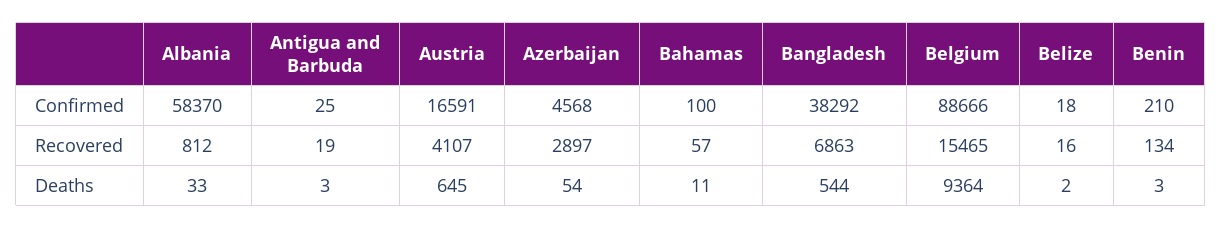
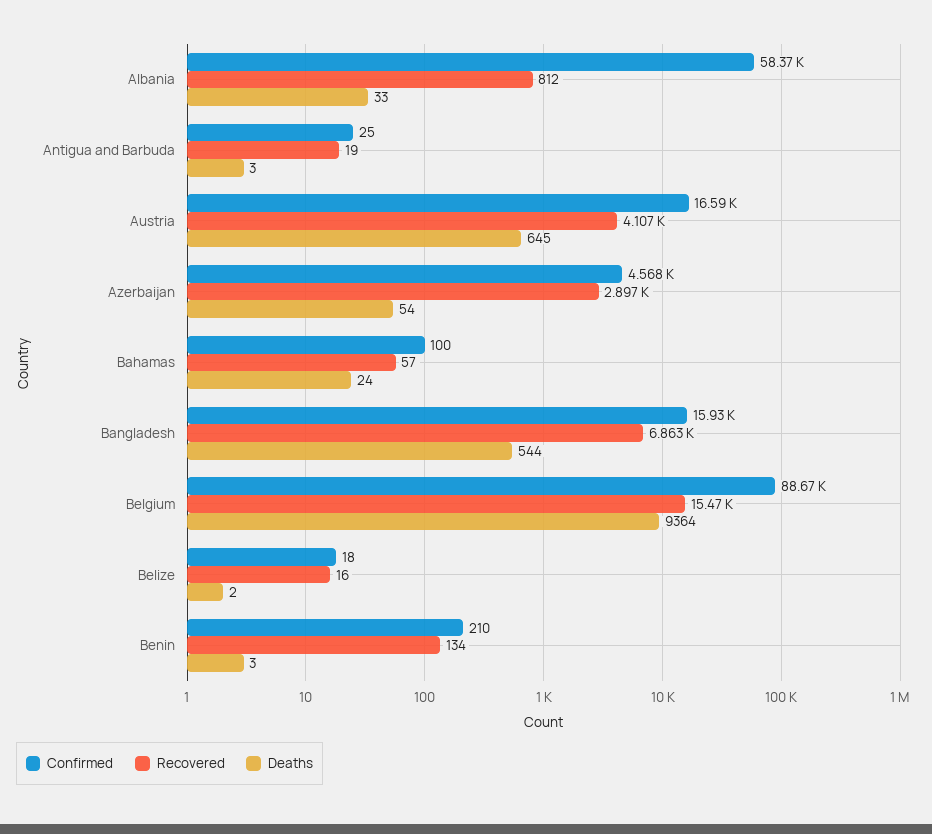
  {
    "Confirmed": {
      "Albania": 58370,
      "Antigua and Barbuda": 25,
      "Austria": 16591,
      "Azerbaijan": 4568,
      "Bahamas": 100,
-     "Bangladesh": 38292,
+     "Bangladesh": 15930,
      "Belgium": 88666,
      "Belize": 18,
      "Benin": 210
    },
    "Recovered": {
      "Albania": 812,
      "Antigua and Barbuda": 19,
      "Austria": 4107,
      "Azerbaijan": 2897,
      "Bahamas": 57,
      "Bangladesh": 6863,
      "Belgium": 15465,
      "Belize": 16,
      "Benin": 134
    },
    "Deaths": {
      "Albania": 33,
      "Antigua and Barbuda": 3,
      "Austria": 645,
      "Azerbaijan": 54,
-     "Bahamas": 11,
+     "Bahamas": 24,
      "Bangladesh": 544,
      "Belgium": 9364,
      "Belize": 2,
      "Benin": 3
    }
  }

